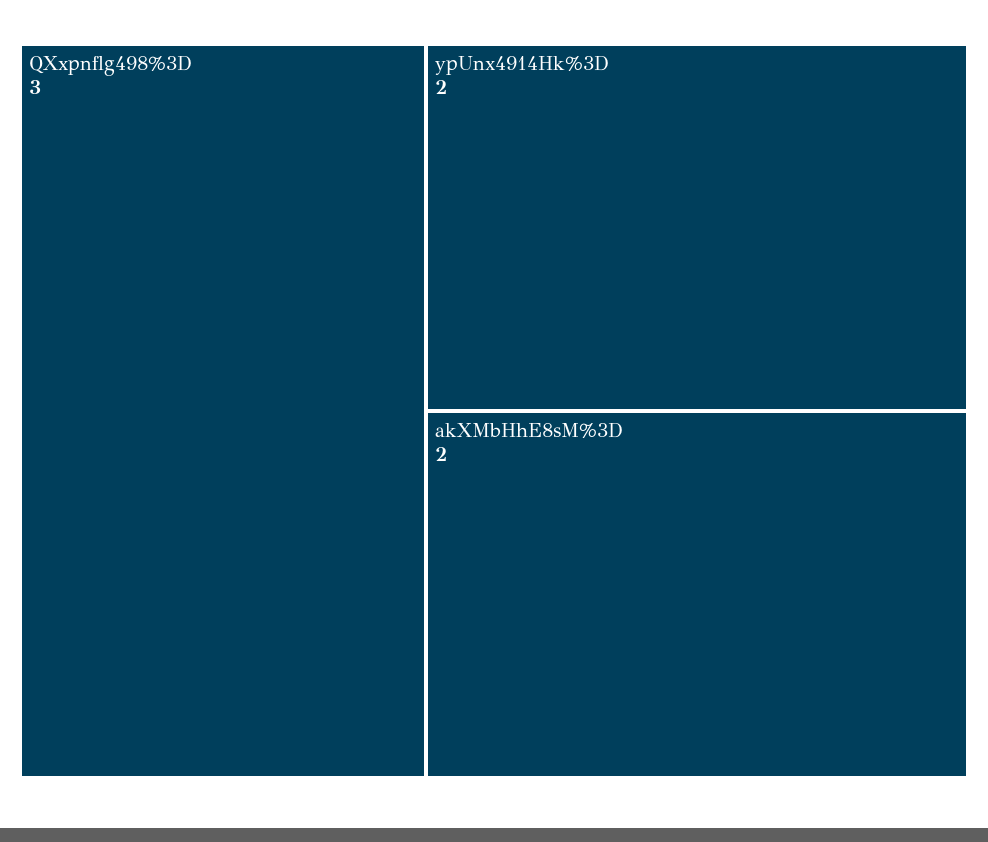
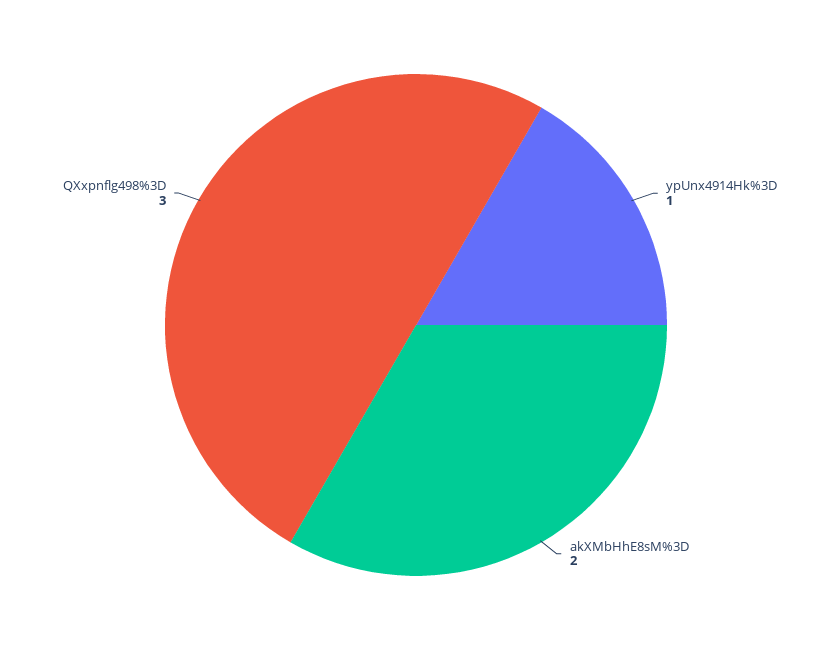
  {
    "QXxpnflg498%3D": 3,
-   "ypUnx4914Hk%3D": 2,
+   "ypUnx4914Hk%3D": 1,
    "akXMbHhE8sM%3D": 2
  }

